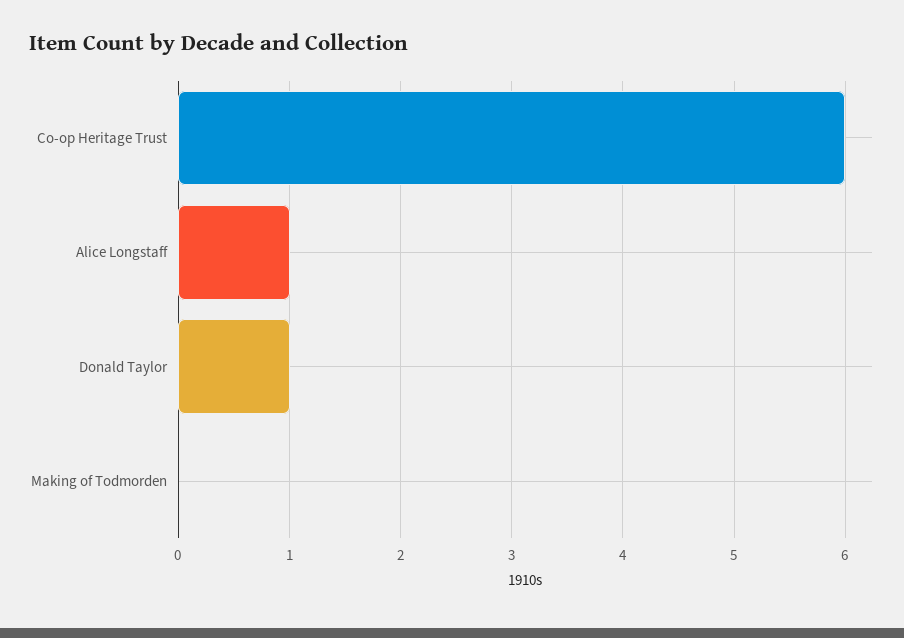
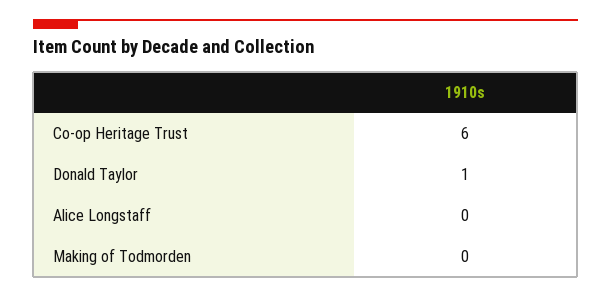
  {
    "Co-op Heritage Trust": 6,
-   "Alice Longstaff": 1,
+   "Alice Longstaff": 0,
    "Donald Taylor": 1,
    "Making of Todmorden": 0
  }

